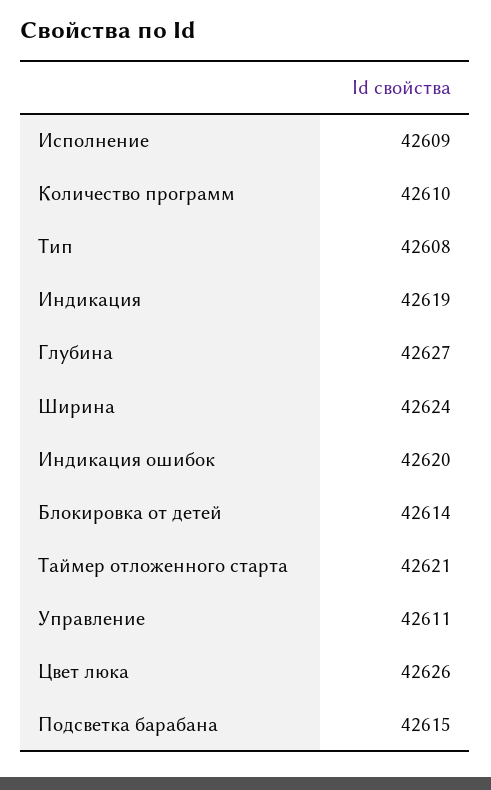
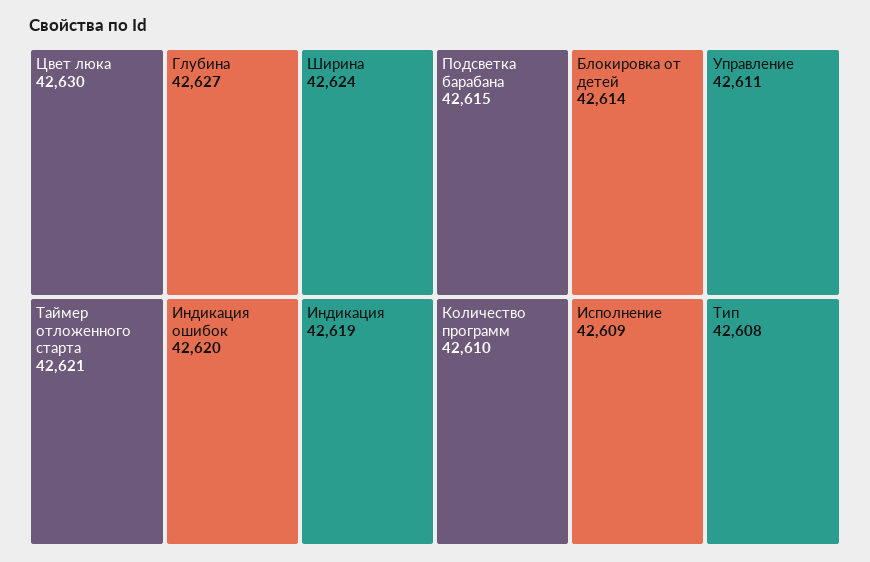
  {
    "Исполнение": 42609,
    "Количество программ": 42610,
    "Тип": 42608,
    "Индикация": 42619,
    "Глубина": 42627,
    "Ширина": 42624,
    "Индикация ошибок": 42620,
    "Блокировка от детей": 42614,
    "Таймер отложенного старта": 42621,
    "Управление": 42611,
-   "Цвет люка": 42626,
+   "Цвет люка": 42630,
    "Подсветка барабана": 42615
  }

